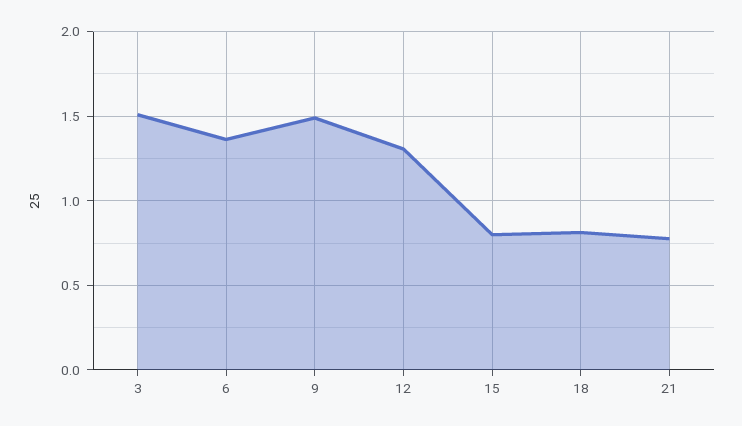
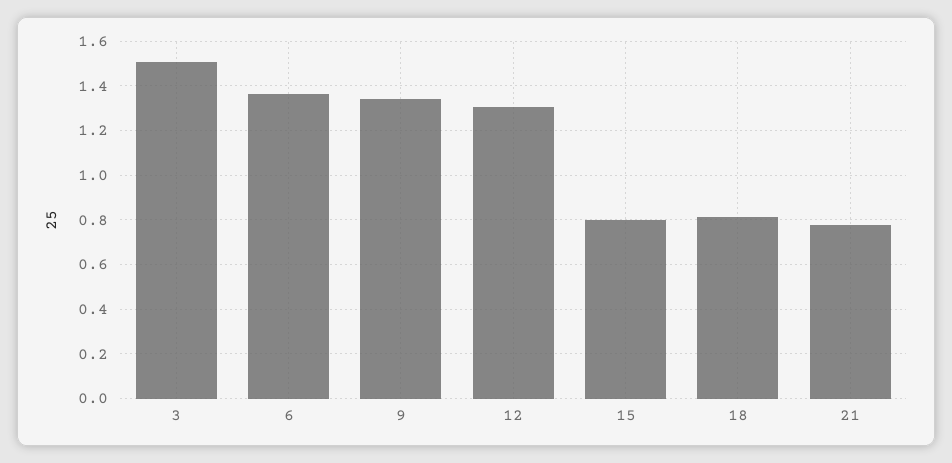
  {
    "3": 1.5,
    "6": 1.35,
-   "9": 1.5,
+   "9": 1.35,
    "12": 1.3,
    "15": 0.8,
    "18": 0.8,
    "21": 0.8
  }

